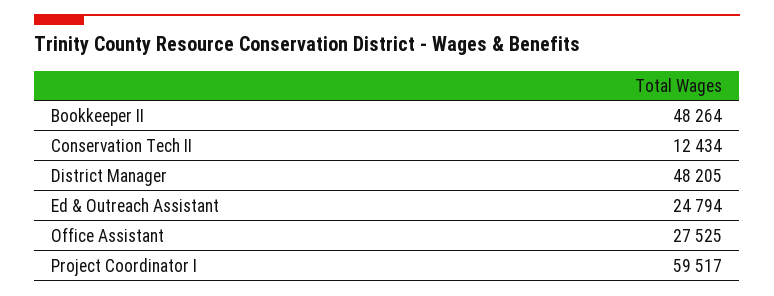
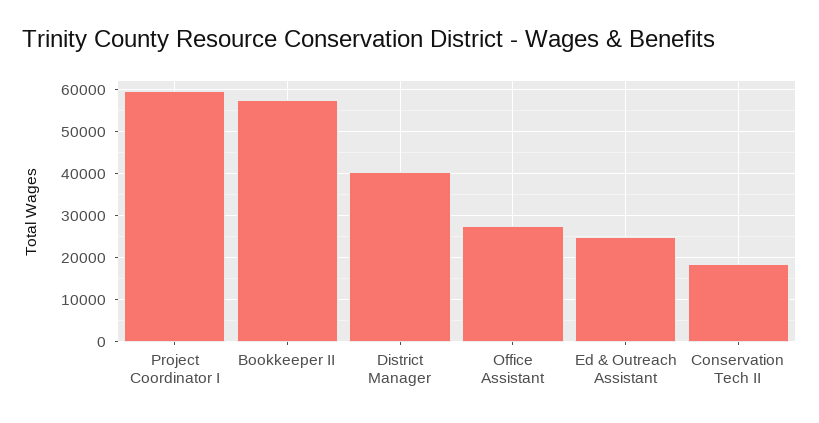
  {
-   "Bookkeeper II": 48264,
+   "Bookkeeper II": 58000,
-   "Conservation Tech II": 12434,
+   "Conservation Tech II": 18000,
-   "District Manager": 48205,
+   "District Manager": 40000,
    "Ed & Outreach Assistant": 24794,
    "Office Assistant": 27525,
    "Project Coordinator I": 59517
  }

